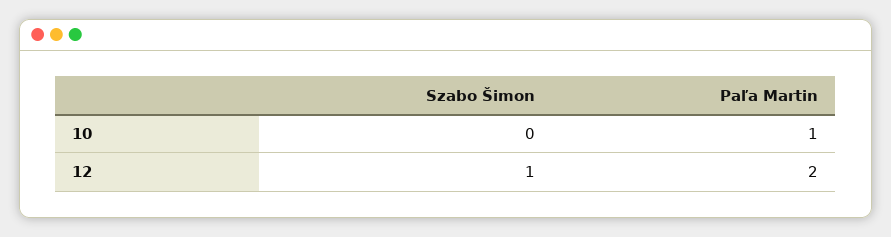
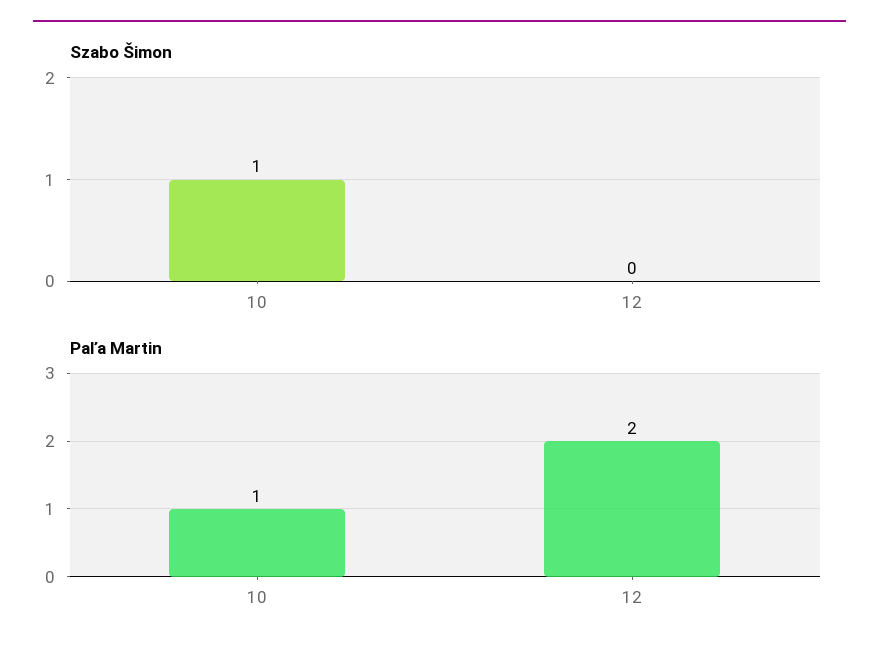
  {
    "Szabo Šimon": {
-     "10": 0,
+     "10": 1,
-     "12": 1
+     "12": 0
    },
    "Paľa Martin": {
      "10": 1,
      "12": 2
    }
  }

